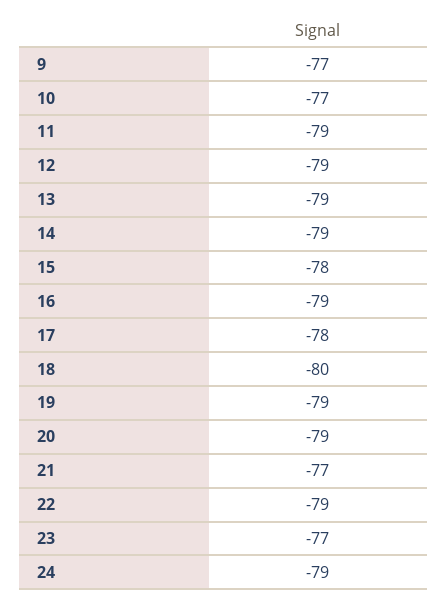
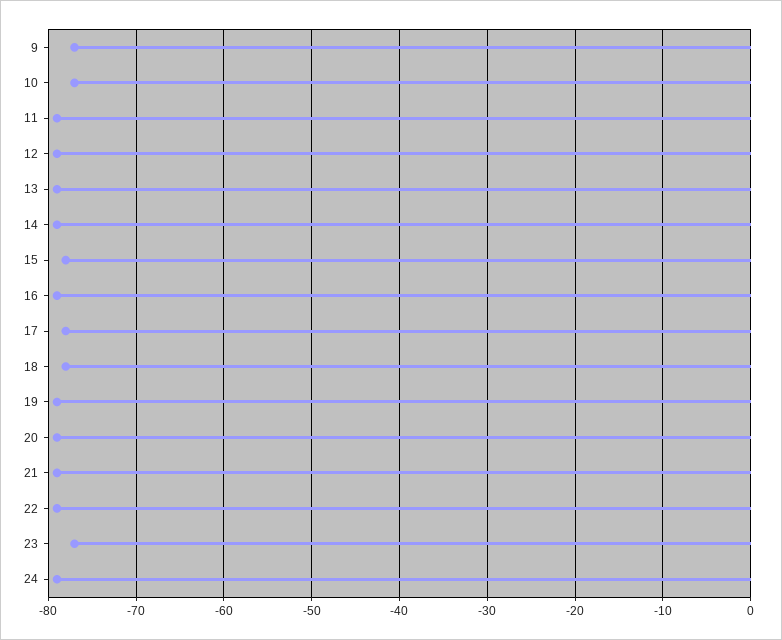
  {
    "9": -77,
    "10": -77,
    "11": -79,
    "12": -79,
    "13": -79,
    "14": -79,
    "15": -78,
    "16": -79,
    "17": -78,
-   "18": -80,
+   "18": -78,
    "19": -79,
    "20": -79,
-   "21": -77,
+   "21": -79,
    "22": -79,
    "23": -77,
    "24": -79
  }

